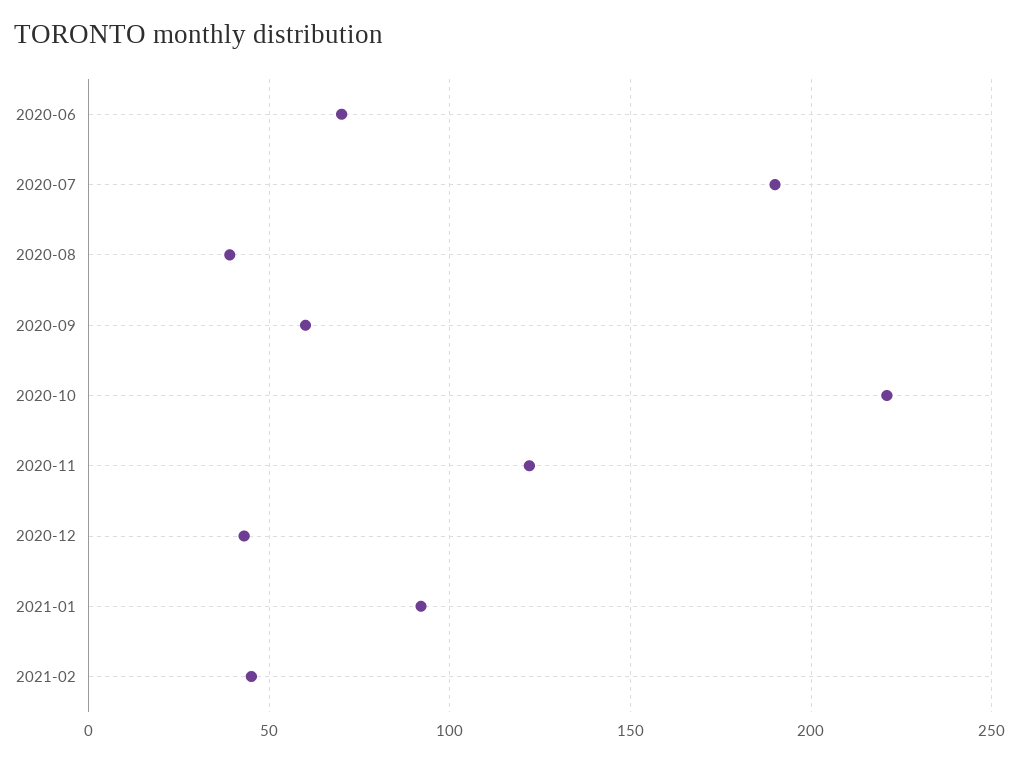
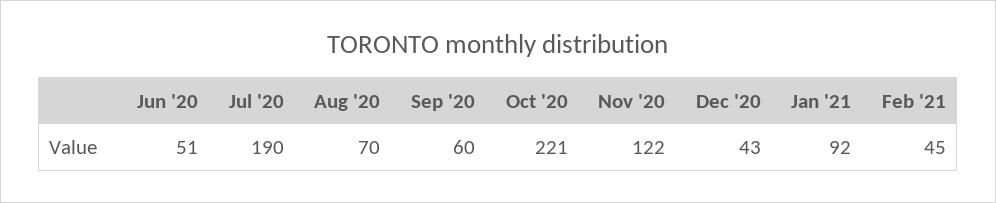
  {
-   "2020-06": 70,
+   "2020-06": 51,
    "2020-07": 190,
-   "2020-08": 40,
+   "2020-08": 70,
    "2020-09": 60,
    "2020-10": 221,
    "2020-11": 122,
    "2020-12": 43,
    "2021-01": 92,
    "2021-02": 45
  }

